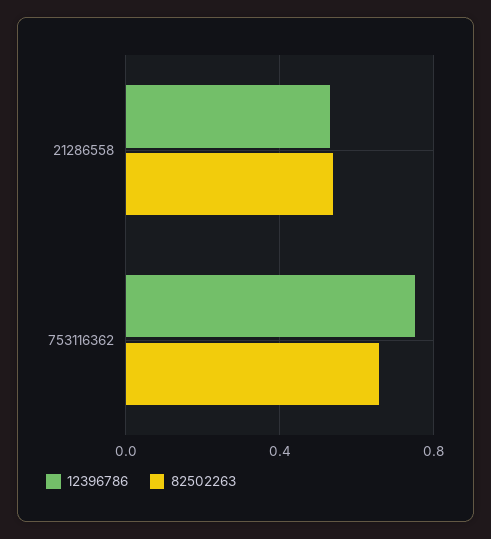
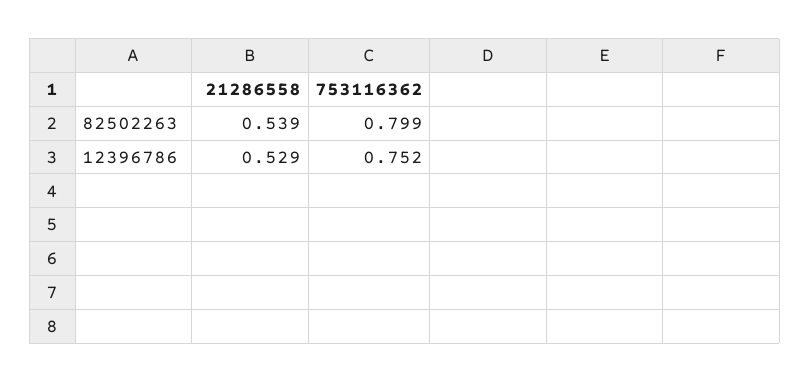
  {
    "12396786": {
      "21286558": 0.529,
      "753116362": 0.752
    },
    "82502263": {
      "21286558": 0.539,
-     "753116362": 0.65
+     "753116362": 0.799
    }
  }

